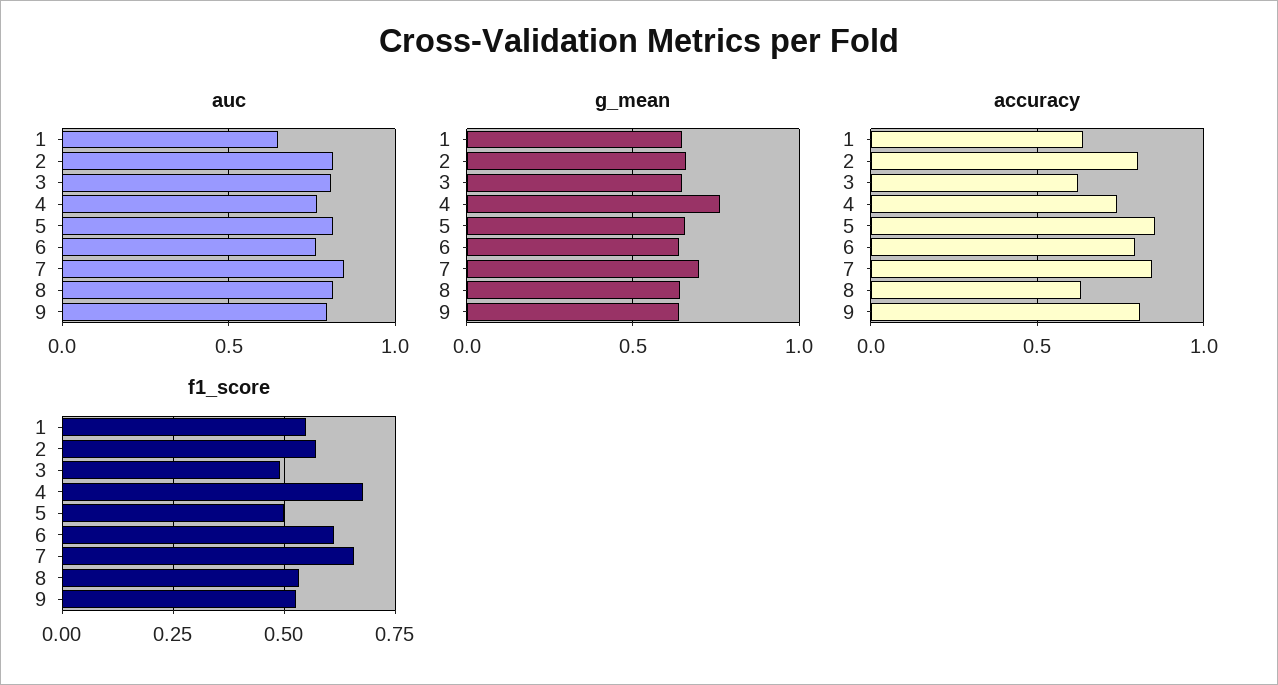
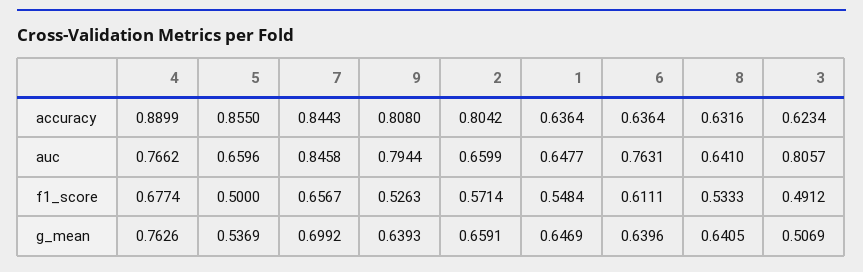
  {
    "auc": {
      "1": 0.6477,
-     "2": 0.8,
+     "2": 0.6599,
      "3": 0.8057,
      "4": 0.7662,
-     "5": 0.8,
+     "5": 0.6596,
      "6": 0.7631,
      "7": 0.8458,
-     "8": 0.8,
+     "8": 0.641,
      "9": 0.7944
    },
    "g_mean": {
      "1": 0.6469,
      "2": 0.6591,
-     "3": 0.65,
+     "3": 0.5069,
      "4": 0.7626,
-     "5": 0.65,
+     "5": 0.5369,
      "6": 0.6396,
      "7": 0.6992,
      "8": 0.6405,
      "9": 0.6393
    },
    "accuracy": {
      "1": 0.6364,
      "2": 0.8042,
      "3": 0.6234,
-     "4": 0.75,
+     "4": 0.8899,
      "5": 0.855,
-     "6": 0.8,
+     "6": 0.6364,
      "7": 0.8443,
      "8": 0.6316,
      "9": 0.808
    },
    "f1_score": {
      "1": 0.5484,
      "2": 0.5714,
      "3": 0.4912,
      "4": 0.6774,
      "5": 0.5,
      "6": 0.6111,
      "7": 0.6567,
      "8": 0.5333,
      "9": 0.5263
    }
  }

